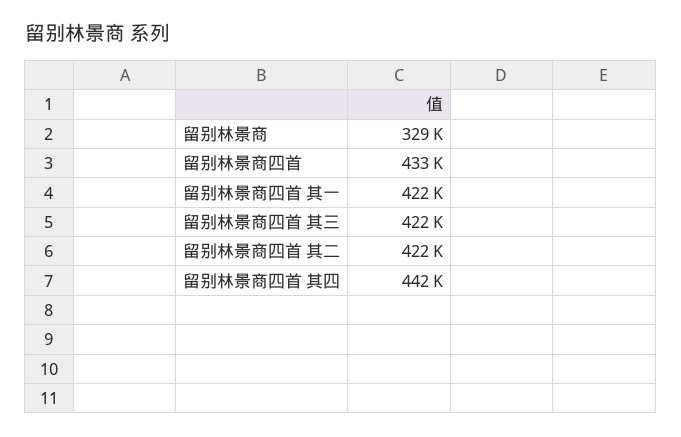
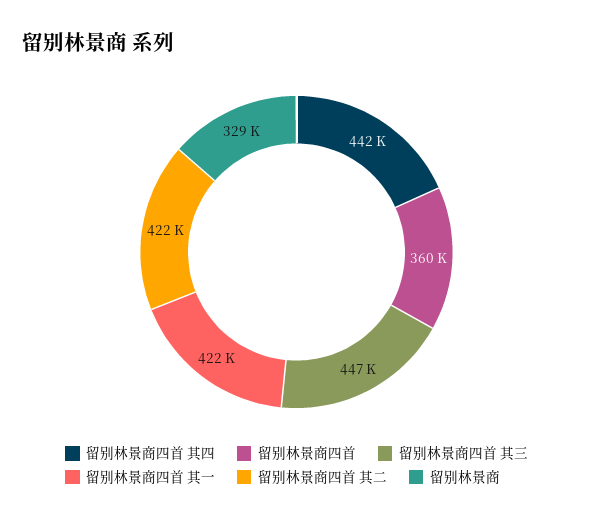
  {
    "留别林景商": 329000,
-   "留别林景商四首": 433000,
+   "留别林景商四首": 360000,
    "留别林景商四首 其一": 422000,
-   "留别林景商四首 其三": 422000,
+   "留别林景商四首 其三": 447000,
    "留别林景商四首 其二": 422000,
    "留别林景商四首 其四": 442000
  }

